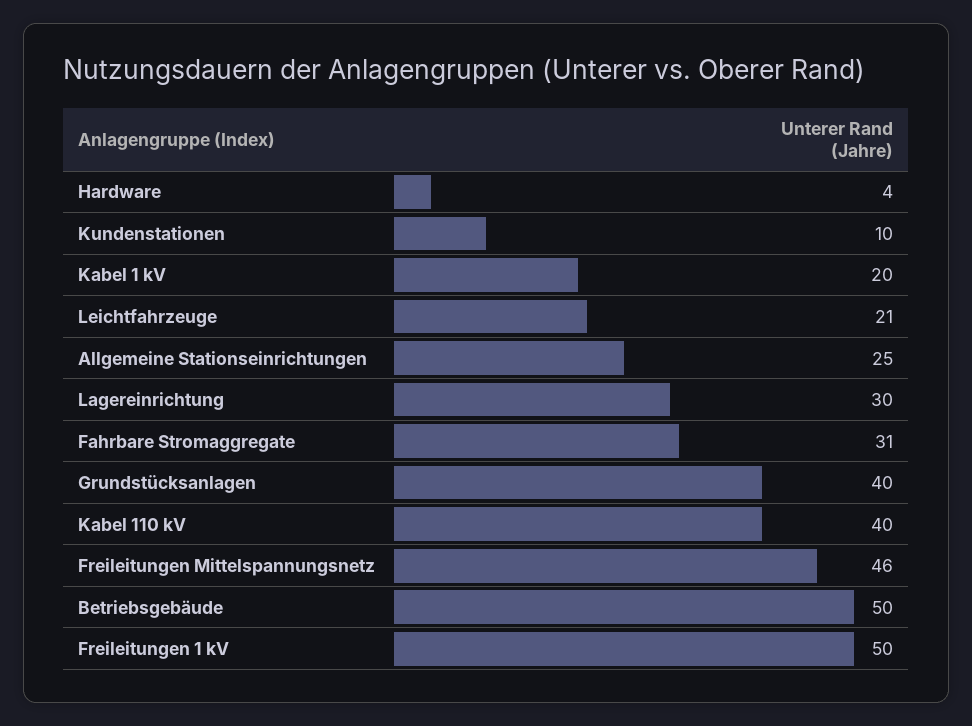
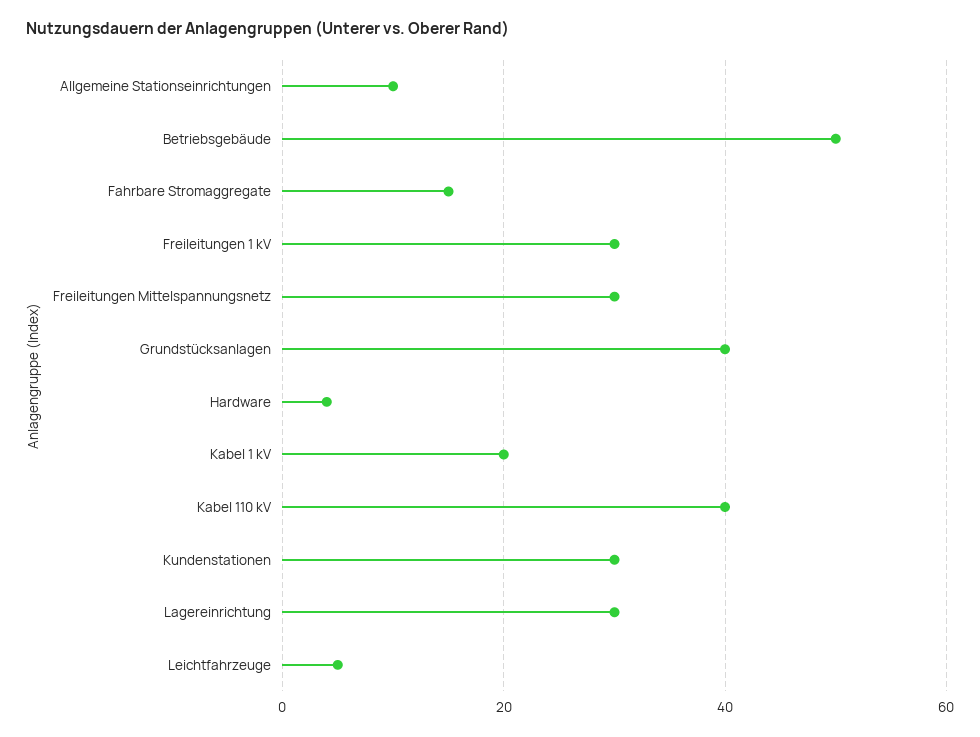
  {
    "Hardware": 4,
-   "Kundenstationen": 10,
+   "Kundenstationen": 30,
    "Kabel 1 kV": 20,
-   "Leichtfahrzeuge": 21,
+   "Leichtfahrzeuge": 5,
-   "Allgemeine Stationseinrichtungen": 25,
+   "Allgemeine Stationseinrichtungen": 10,
    "Lagereinrichtung": 30,
-   "Fahrbare Stromaggregate": 31,
+   "Fahrbare Stromaggregate": 15,
    "Grundstücksanlagen": 40,
    "Kabel 110 kV": 40,
-   "Freileitungen Mittelspannungsnetz": 46,
+   "Freileitungen Mittelspannungsnetz": 30,
    "Betriebsgebäude": 50,
-   "Freileitungen 1 kV": 50
+   "Freileitungen 1 kV": 30
  }

